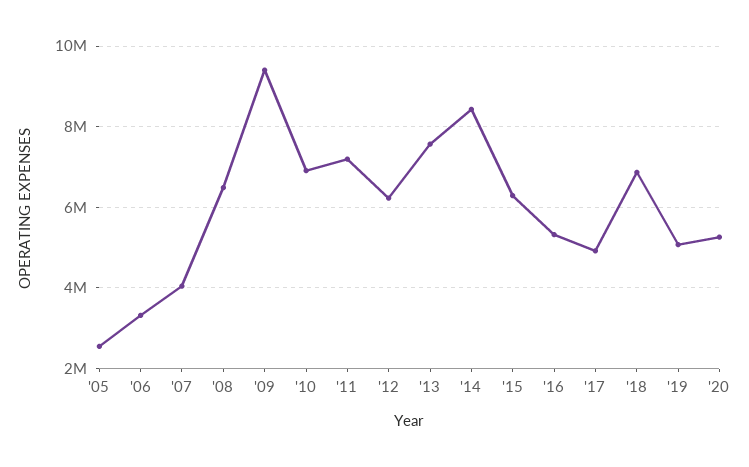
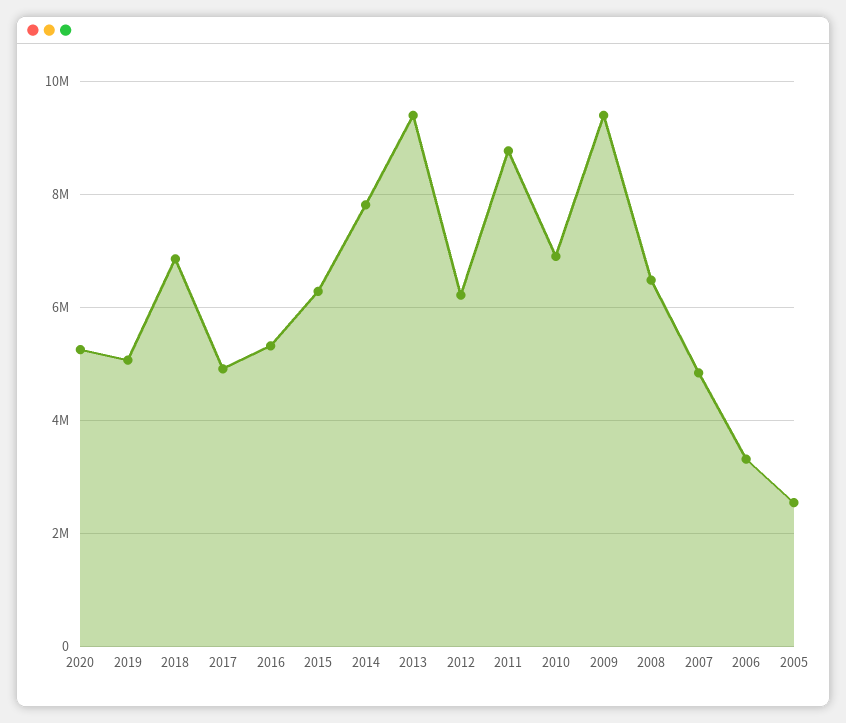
  {
    "'05": 2600000,
    "'06": 3400000,
-   "'07": 4000000,
+   "'07": 4800000,
    "'08": 6400000,
    "'09": 9400000,
    "'10": 7000000,
-   "'11": 7200000,
+   "'11": 8800000,
    "'12": 6200000,
-   "'13": 7600000,
+   "'13": 9400000,
-   "'14": 8400000,
+   "'14": 7800000,
    "'15": 6200000,
    "'16": 5400000,
    "'17": 5000000,
    "'18": 6800000,
    "'19": 5000000,
    "'20": 5200000
  }

